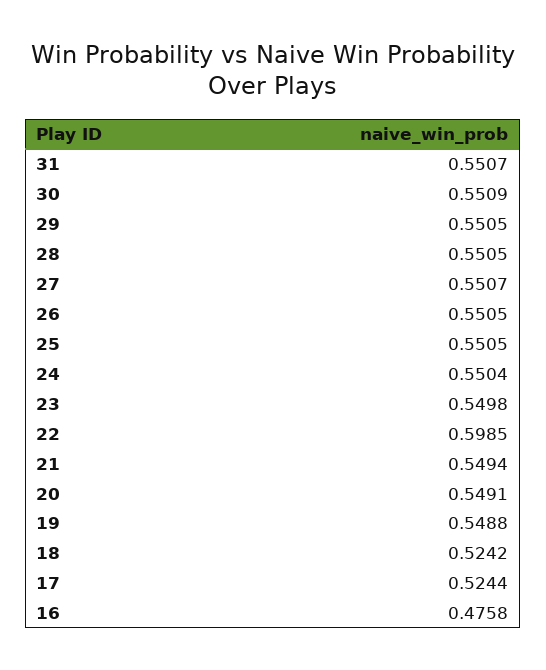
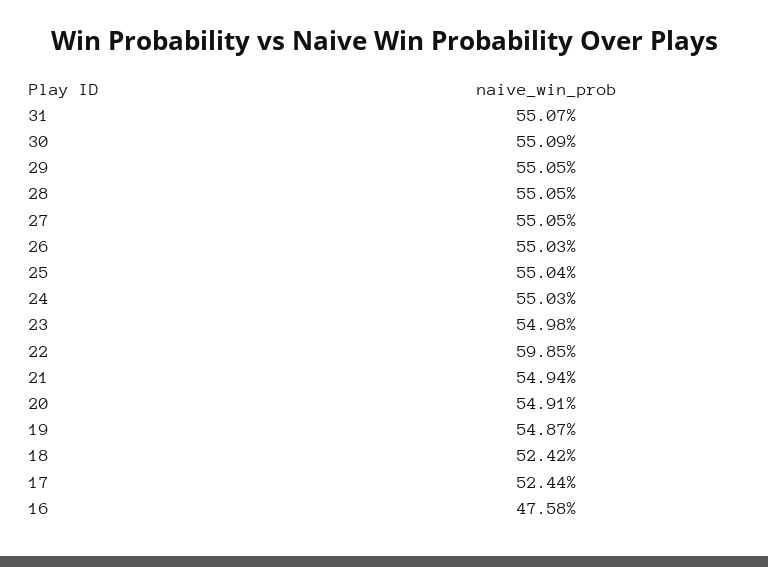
  {
    "31": 0.5507,
    "30": 0.5509,
    "29": 0.5505,
    "28": 0.5505,
-   "27": 0.5507,
+   "27": 0.5505,
-   "26": 0.5505,
+   "26": 0.5503,
-   "25": 0.5505,
+   "25": 0.5504,
-   "24": 0.5504,
+   "24": 0.5503,
    "23": 0.5498,
    "22": 0.5985,
    "21": 0.5494,
    "20": 0.5491,
-   "19": 0.5488,
+   "19": 0.5487,
    "18": 0.5242,
    "17": 0.5244,
    "16": 0.4758
  }

